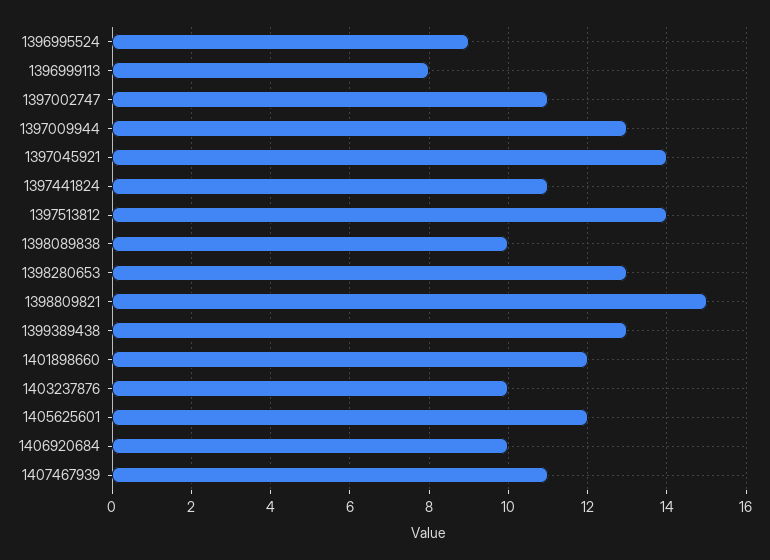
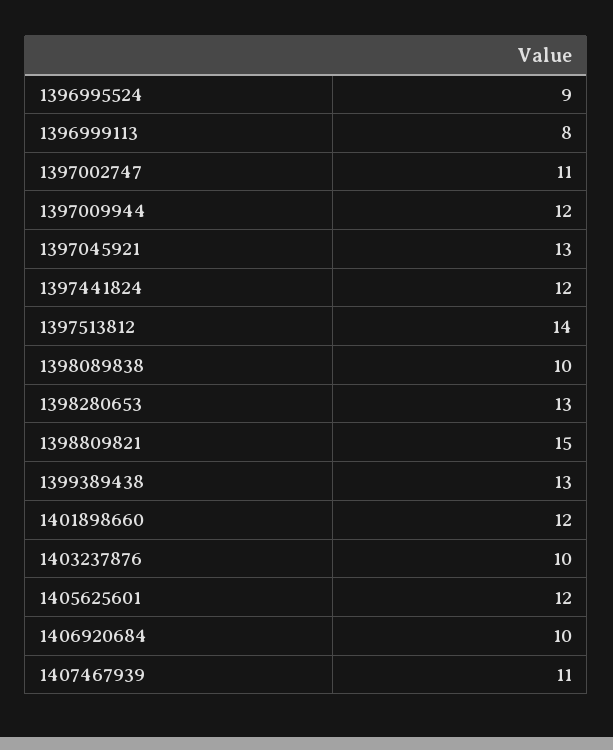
  {
    "1396995524": 9,
    "1396999113": 8,
    "1397002747": 11,
-   "1397009944": 13,
+   "1397009944": 12,
-   "1397045921": 14,
+   "1397045921": 13,
-   "1397441824": 11,
+   "1397441824": 12,
    "1397513812": 14,
    "1398089838": 10,
    "1398280653": 13,
    "1398809821": 15,
    "1399389438": 13,
    "1401898660": 12,
    "1403237876": 10,
    "1405625601": 12,
    "1406920684": 10,
    "1407467939": 11
  }

